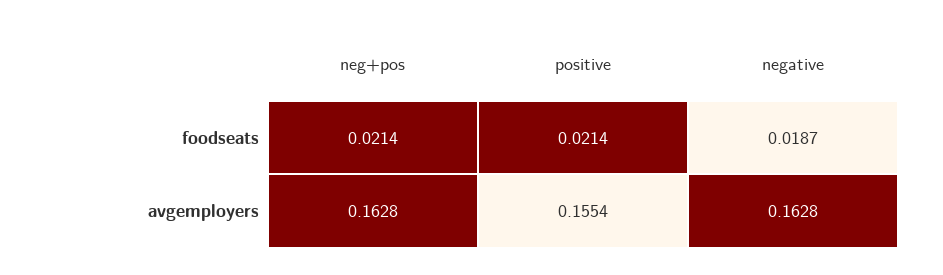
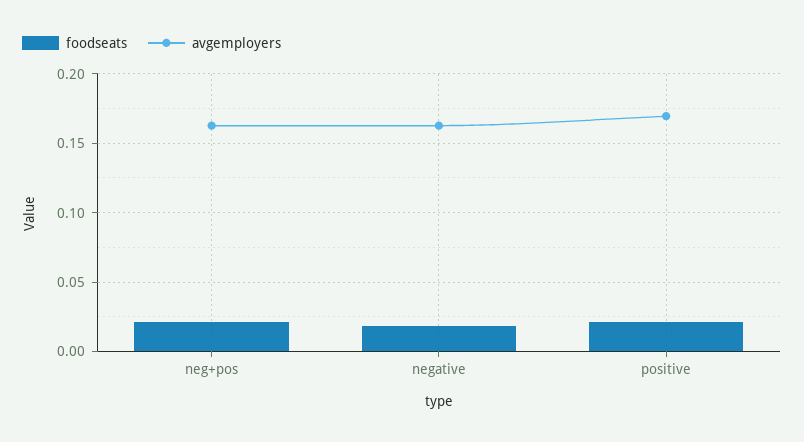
  {
    "foodseats": {
      "neg+pos": 0.0214,
      "positive": 0.0214,
      "negative": 0.0187
    },
    "avgemployers": {
      "neg+pos": 0.1628,
-     "positive": 0.1554,
+     "positive": 0.17,
      "negative": 0.1628
    }
  }

